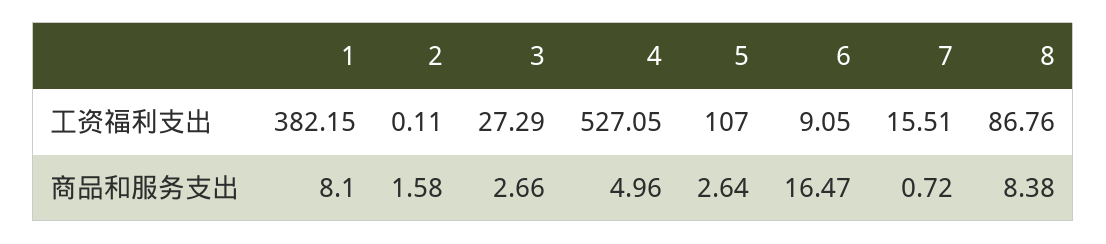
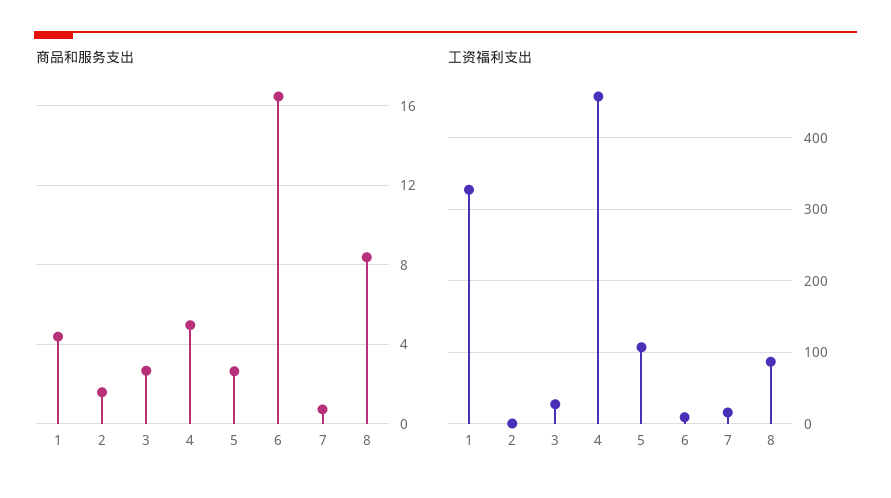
  {
    "工资福利支出": {
-     "1": 382.15,
+     "1": 330,
      "2": 0.11,
      "3": 27.29,
-     "4": 527.05,
+     "4": 460,
      "5": 107,
      "6": 9.05,
      "7": 15.51,
      "8": 86.76
    },
    "商品和服务支出": {
-     "1": 8.1,
+     "1": 4.5,
      "2": 1.58,
      "3": 2.66,
      "4": 4.96,
      "5": 2.64,
      "6": 16.47,
      "7": 0.72,
      "8": 8.38
    }
  }

